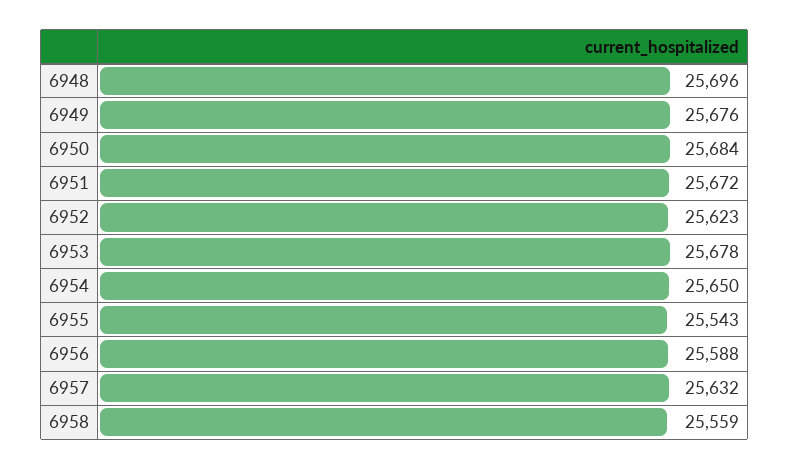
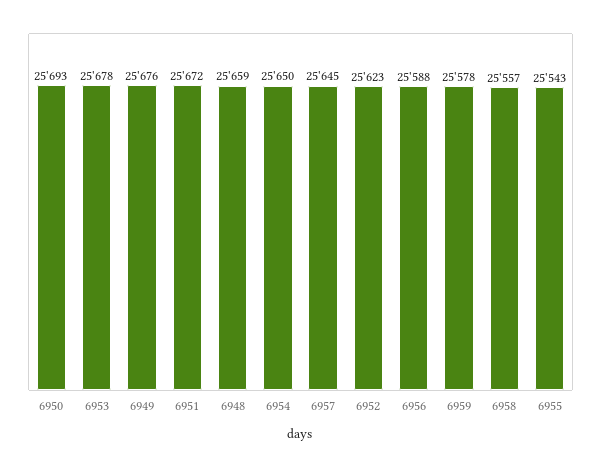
  {
-   "6948": 25696,
+   "6948": 25659,
    "6949": 25676,
-   "6950": 25684,
+   "6950": 25693,
    "6951": 25672,
    "6952": 25623,
    "6953": 25678,
    "6954": 25650,
    "6955": 25543,
    "6956": 25588,
-   "6957": 25632,
+   "6957": 25645,
-   "6958": 25559
+   "6958": 25557,
+   "6959": 25578
  }

